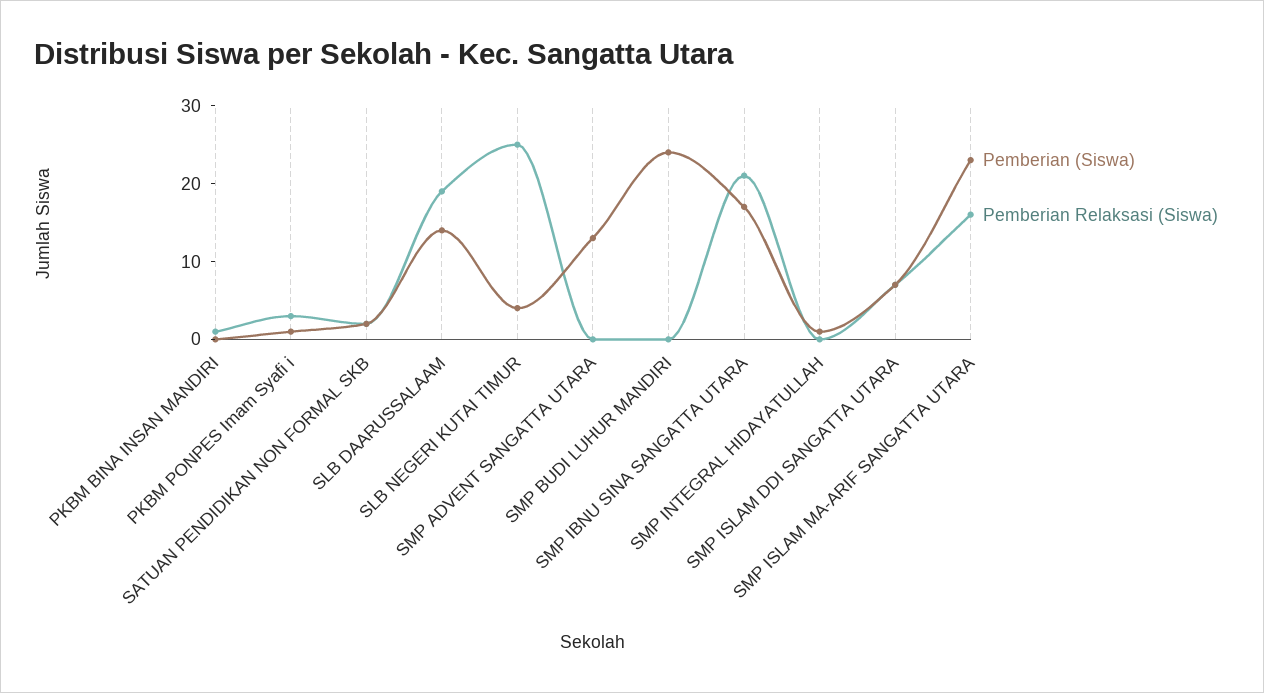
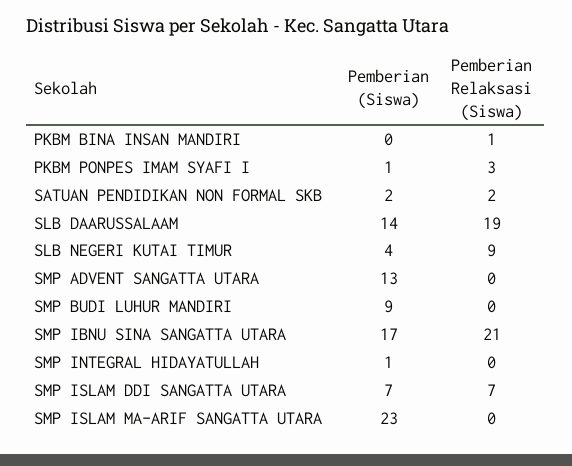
  {
    "Pemberian (Siswa)": {
      "PKBM BINA INSAN MANDIRI": 0,
      "PKBM PONPES Imam Syafi i": 1,
      "SATUAN PENDIDIKAN NON FORMAL SKB": 2,
      "SLB DAARUSSALAAM": 14,
      "SLB NEGERI KUTAI TIMUR": 4,
      "SMP ADVENT SANGATTA UTARA": 13,
-     "SMP BUDI LUHUR MANDIRI": 25,
+     "SMP BUDI LUHUR MANDIRI": 9,
      "SMP IBNU SINA SANGATTA UTARA": 17,
      "SMP INTEGRAL HIDAYATULLAH": 1,
      "SMP ISLAM DDI SANGATTA UTARA": 7,
      "SMP ISLAM MA-ARIF SANGATTA UTARA": 23
    },
    "Pemberian Relaksasi (Siswa)": {
      "PKBM BINA INSAN MANDIRI": 1,
      "PKBM PONPES Imam Syafi i": 3,
      "SATUAN PENDIDIKAN NON FORMAL SKB": 2,
      "SLB DAARUSSALAAM": 19,
-     "SLB NEGERI KUTAI TIMUR": 25,
+     "SLB NEGERI KUTAI TIMUR": 9,
      "SMP ADVENT SANGATTA UTARA": 0,
      "SMP BUDI LUHUR MANDIRI": 0,
      "SMP IBNU SINA SANGATTA UTARA": 21,
      "SMP INTEGRAL HIDAYATULLAH": 0,
      "SMP ISLAM DDI SANGATTA UTARA": 7,
-     "SMP ISLAM MA-ARIF SANGATTA UTARA": 15
+     "SMP ISLAM MA-ARIF SANGATTA UTARA": 0
    }
  }

